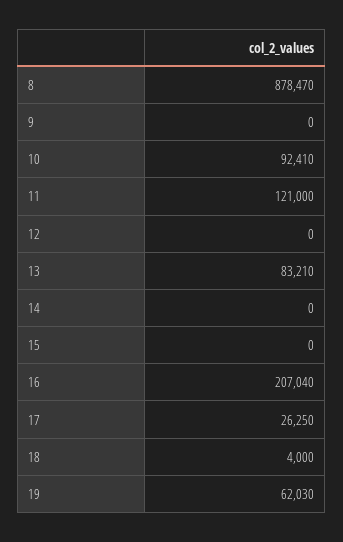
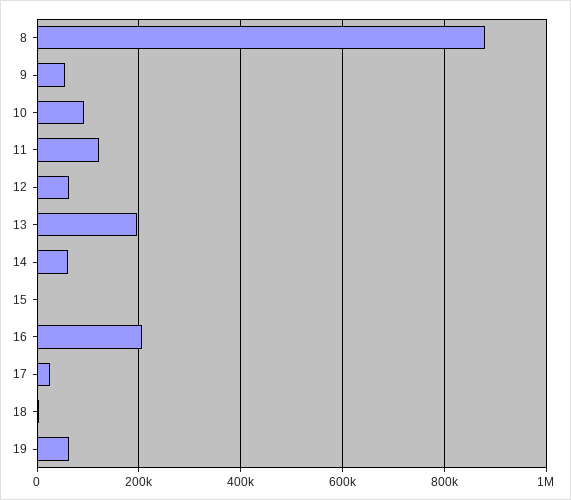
  {
    "8": 878470,
-   "9": 0,
+   "9": 60000,
    "10": 92410,
    "11": 121000,
-   "12": 0,
+   "12": 60000,
-   "13": 83210,
+   "13": 200000,
-   "14": 0,
+   "14": 60000,
    "15": 0,
    "16": 207040,
    "17": 26250,
    "18": 4000,
    "19": 62030
  }

